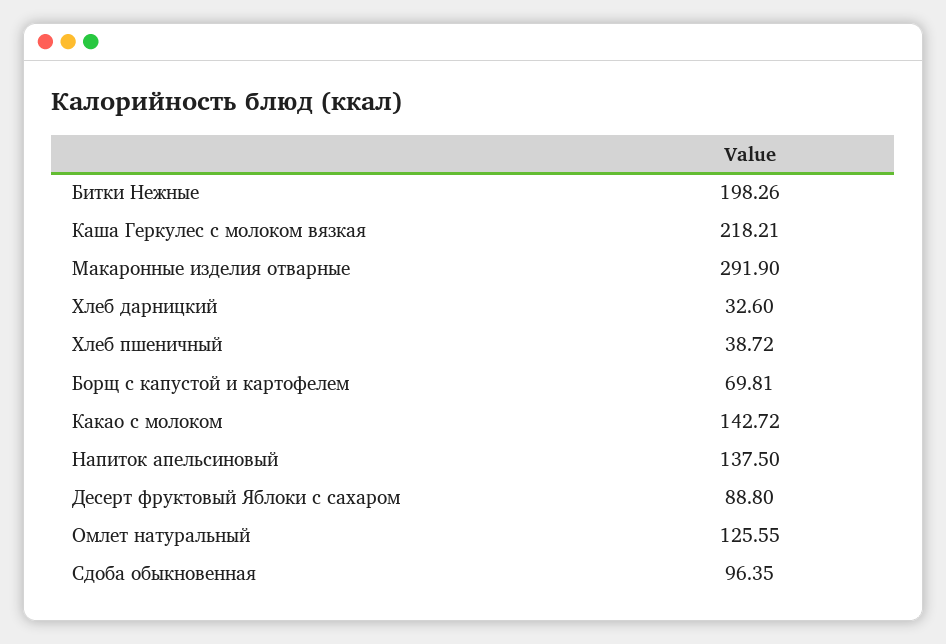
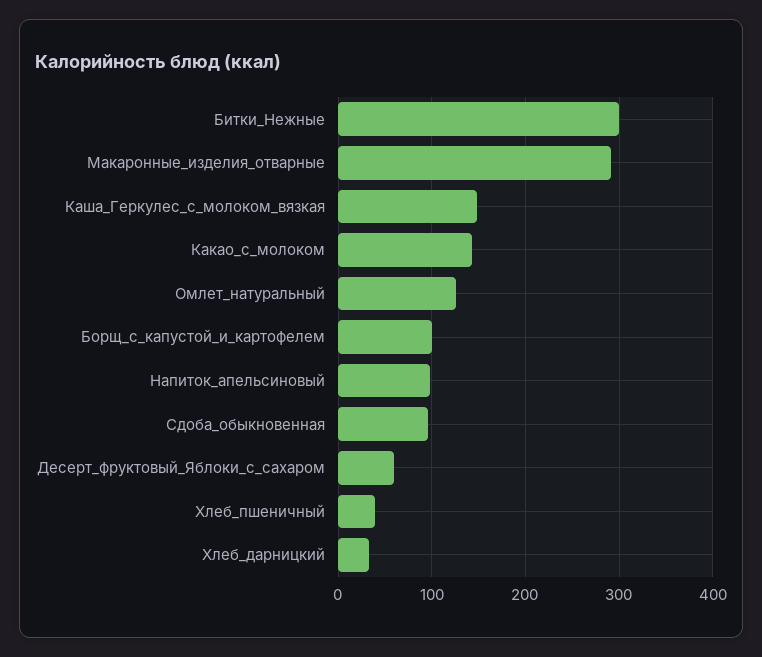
  {
-   "Битки Нежные": 198.26,
+   "Битки Нежные": 300,
-   "Каша Геркулес с молоком вязкая": 218.21,
+   "Каша Геркулес с молоком вязкая": 150,
    "Макаронные изделия отварные": 291.9,
    "Хлеб дарницкий": 32.6,
    "Хлеб пшеничный": 38.72,
-   "Борщ с капустой и картофелем": 69.81,
+   "Борщ с капустой и картофелем": 100,
    "Какао с молоком": 142.72,
-   "Напиток апельсиновый": 137.5,
+   "Напиток апельсиновый": 100,
-   "Десерт фруктовый Яблоки с сахаром": 88.8,
+   "Десерт фруктовый Яблоки с сахаром": 60,
    "Омлет натуральный": 125.55,
    "Сдоба обыкновенная": 96.35
  }

